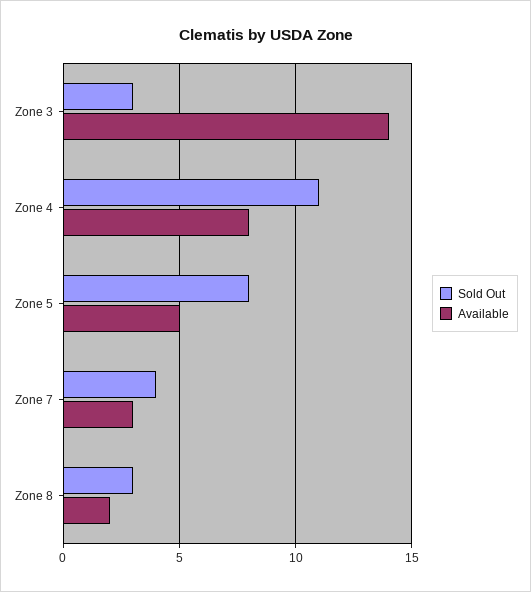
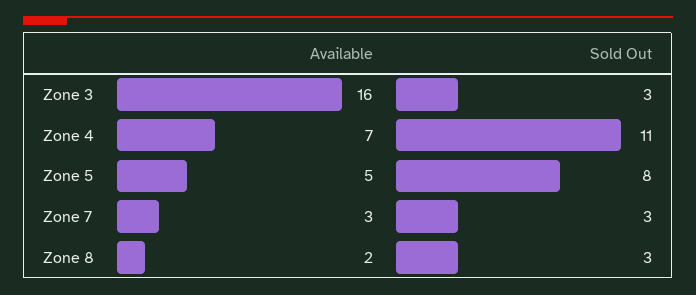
  {
    "Sold Out": {
      "Zone 3": 3,
      "Zone 4": 11,
      "Zone 5": 8,
-     "Zone 7": 4,
+     "Zone 7": 3,
      "Zone 8": 3
    },
    "Available": {
-     "Zone 3": 14,
+     "Zone 3": 16,
-     "Zone 4": 8,
+     "Zone 4": 7,
      "Zone 5": 5,
      "Zone 7": 3,
      "Zone 8": 2
    }
  }

